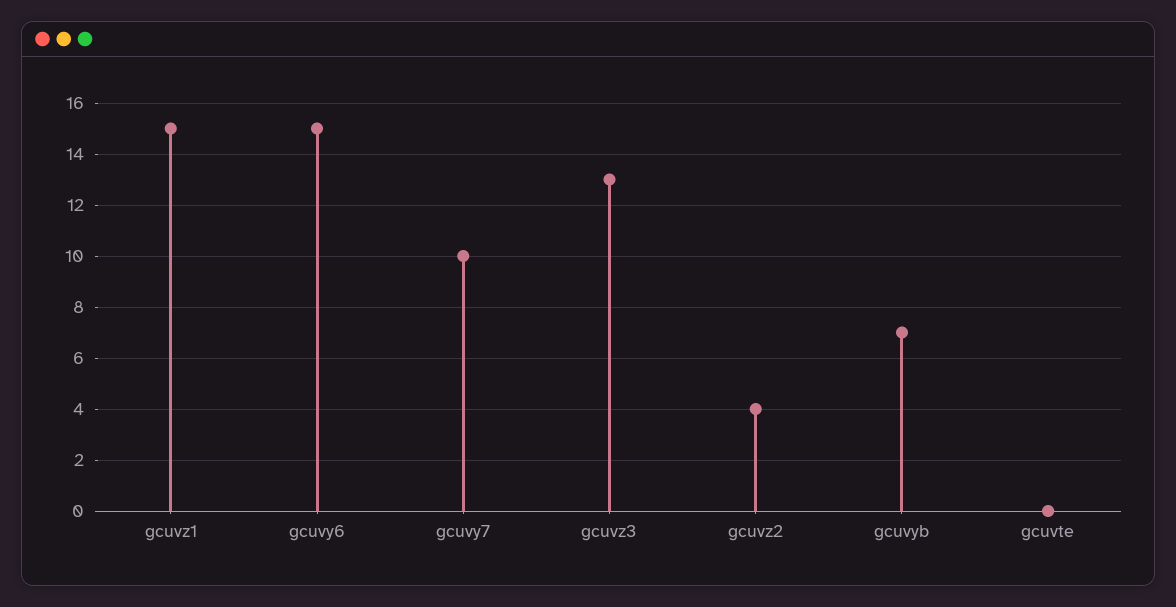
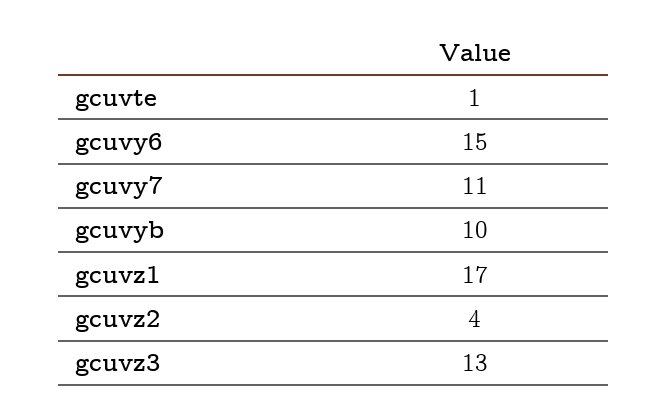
  {
-   "gcuvz1": 15,
+   "gcuvz1": 17,
    "gcuvy6": 15,
-   "gcuvy7": 10,
+   "gcuvy7": 11,
    "gcuvz3": 13,
    "gcuvz2": 4,
-   "gcuvyb": 7,
+   "gcuvyb": 10,
-   "gcuvte": 0
+   "gcuvte": 1
  }

